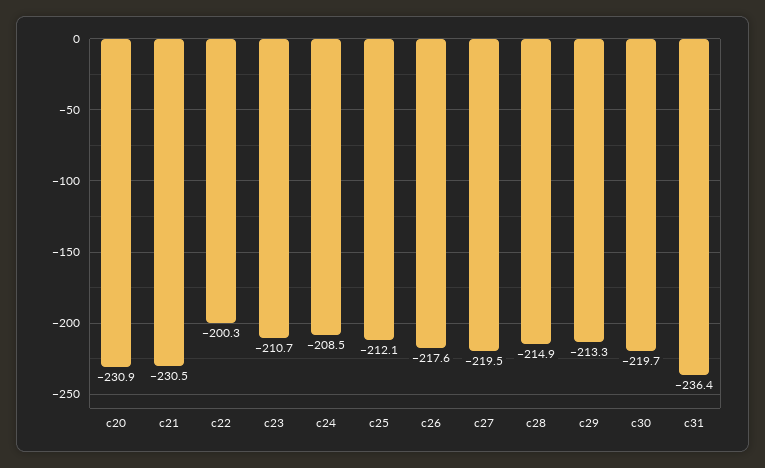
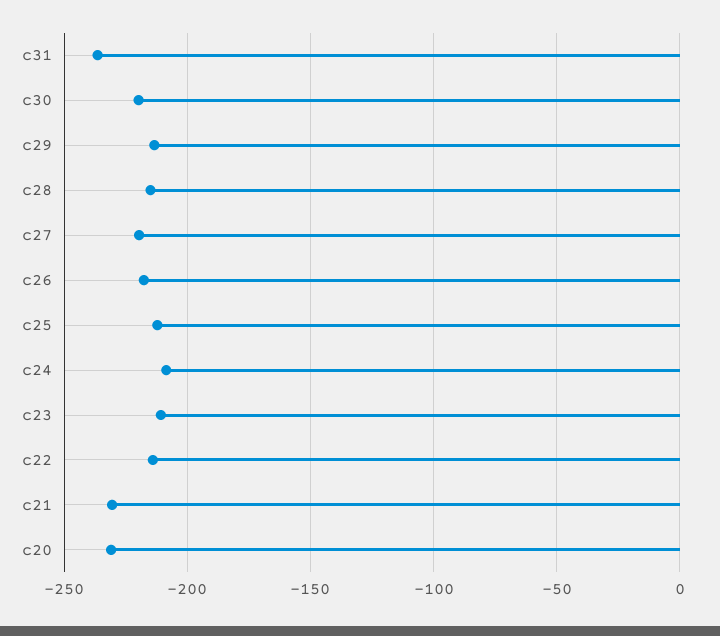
  {
    "c20": -230.9,
    "c21": -230.5,
-   "c22": -200.3,
+   "c22": -215,
    "c23": -210.7,
    "c24": -208.5,
    "c25": -212.1,
    "c26": -217.6,
    "c27": -219.5,
    "c28": -214.9,
    "c29": -213.3,
    "c30": -219.7,
    "c31": -236.4
  }

